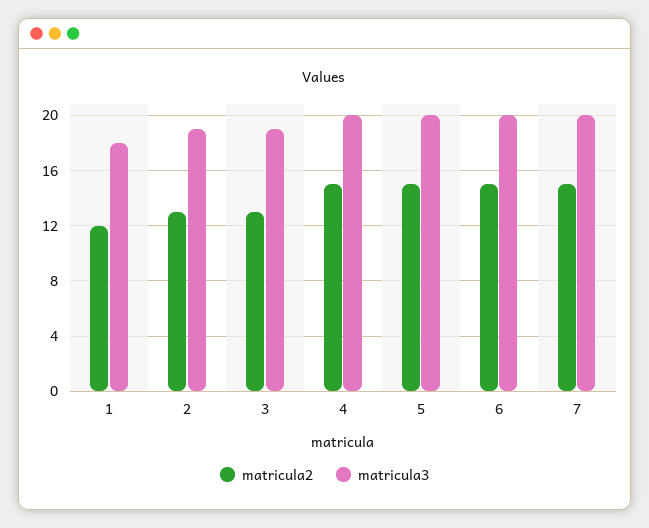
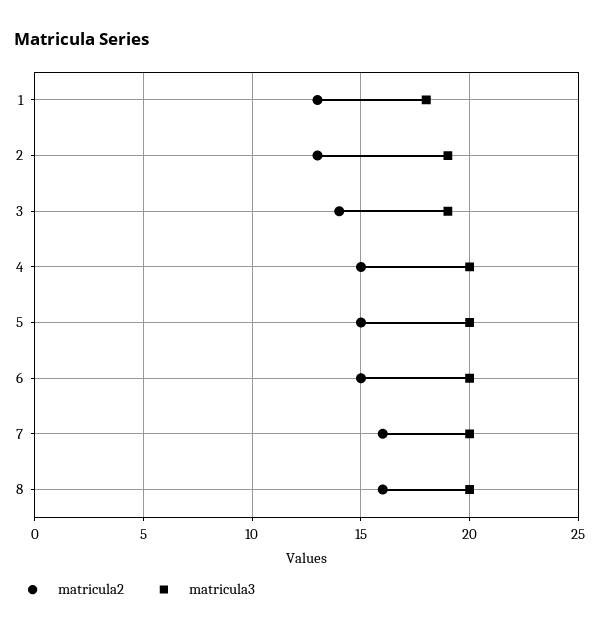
  {
    "matricula2": {
-     "1": 12,
+     "1": 13,
      "2": 13,
-     "3": 13,
+     "3": 14,
      "4": 15,
      "5": 15,
      "6": 15,
-     "7": 15
+     "7": 16,
+     "8": 16
    },
    "matricula3": {
      "1": 18,
      "2": 19,
      "3": 19,
      "4": 20,
      "5": 20,
      "6": 20,
-     "7": 20
+     "7": 20,
+     "8": 20
    }
  }

